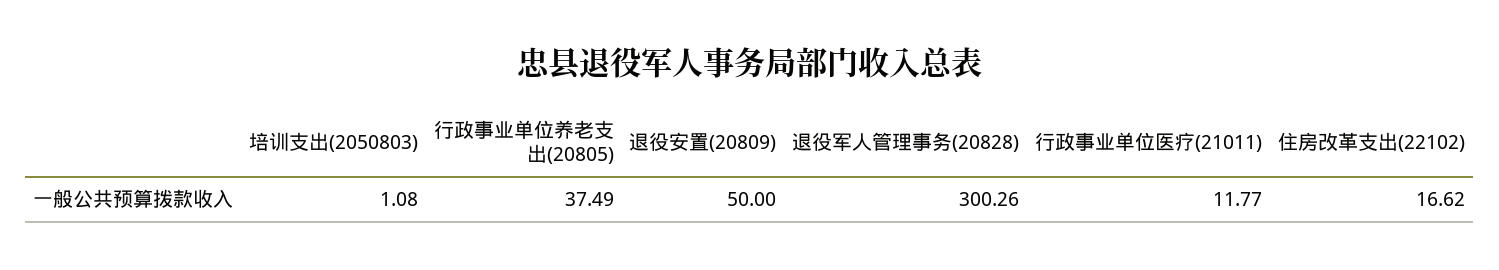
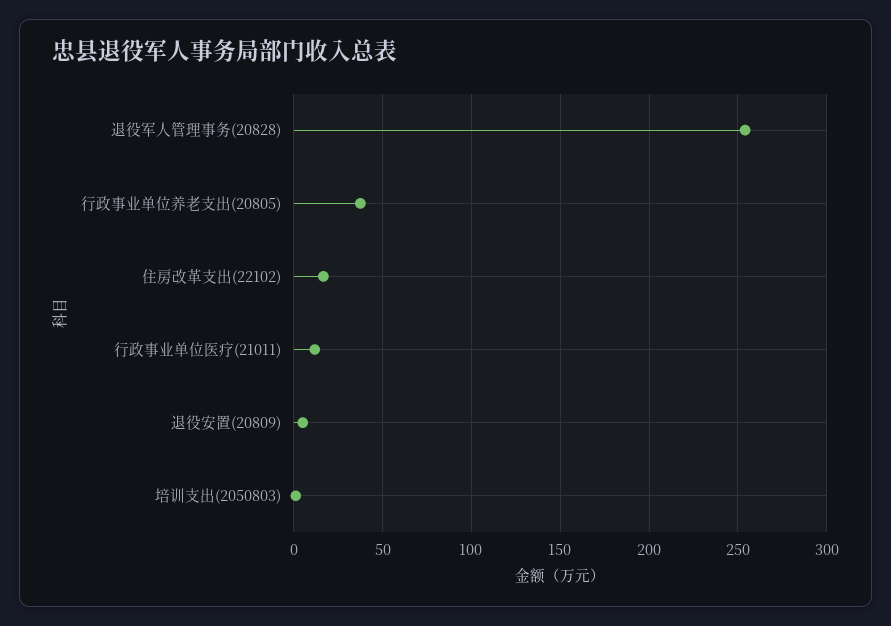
  {
    "培训支出(2050803)": 1.08,
    "行政事业单位养老支出(20805)": 37.49,
-   "退役安置(20809)": 50,
+   "退役安置(20809)": 5,
-   "退役军人管理事务(20828)": 300.26,
+   "退役军人管理事务(20828)": 255,
    "行政事业单位医疗(21011)": 11.77,
    "住房改革支出(22102)": 16.62
  }

